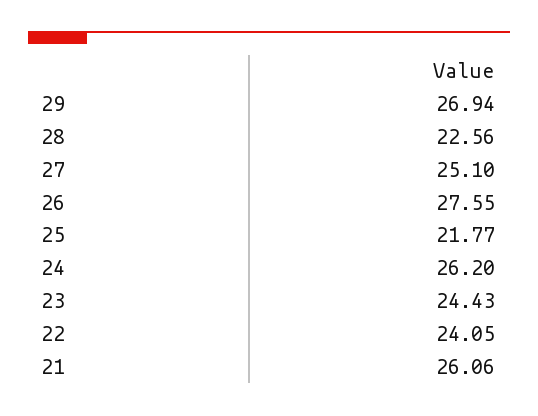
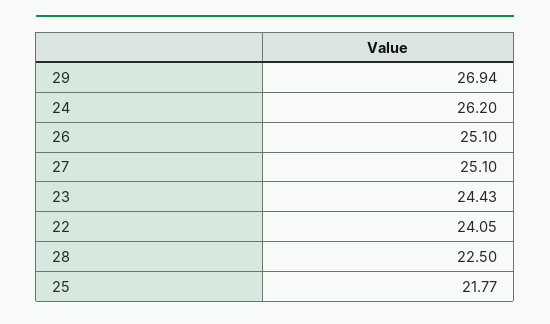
  {
    "29": 26.94,
-   "28": 22.56,
+   "28": 22.5,
    "27": 25.1,
-   "26": 27.55,
+   "26": 25.1,
    "25": 21.77,
    "24": 26.2,
    "23": 24.43,
-   "22": 24.05,
+   "22": 24.05
-   "21": 26.06
  }

